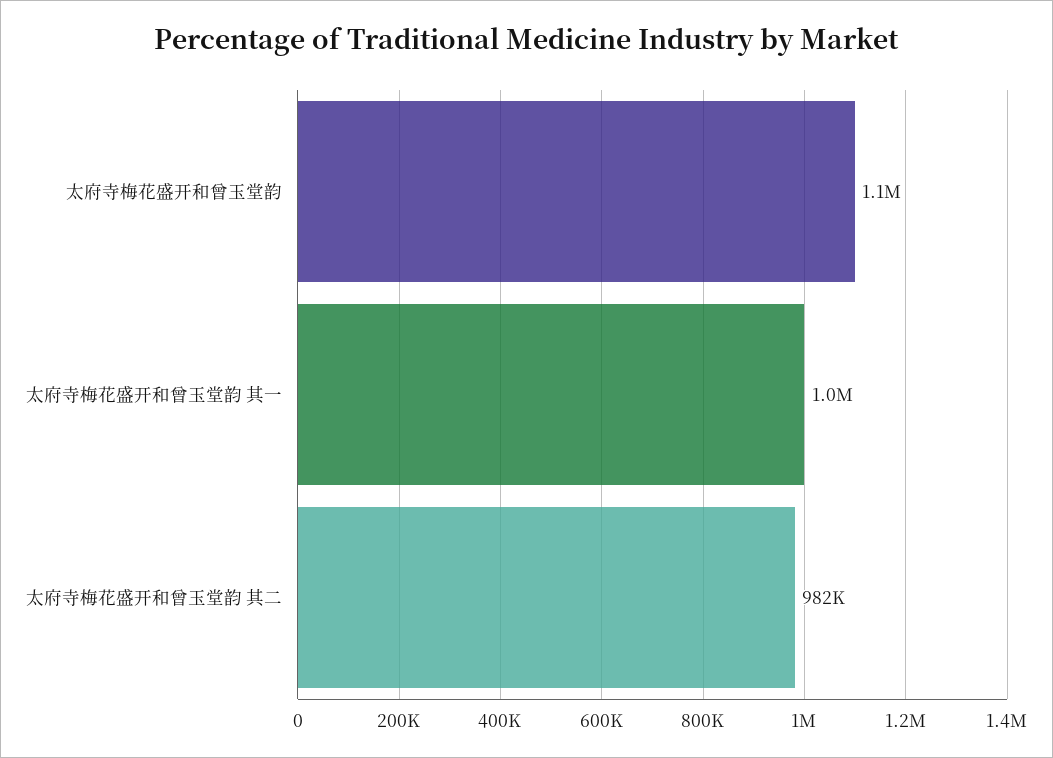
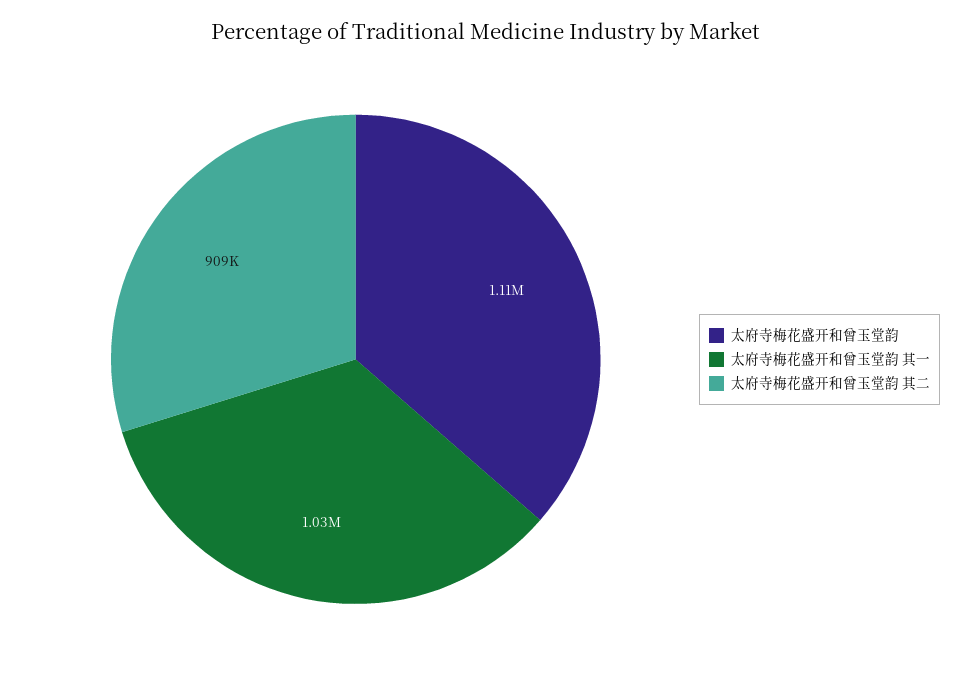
  {
    "太府寺梅花盛开和曾玉堂韵": 1110000,
    "太府寺梅花盛开和曾玉堂韵 其一": 1030000,
-   "太府寺梅花盛开和曾玉堂韵 其二": 982000
+   "太府寺梅花盛开和曾玉堂韵 其二": 909000
  }

